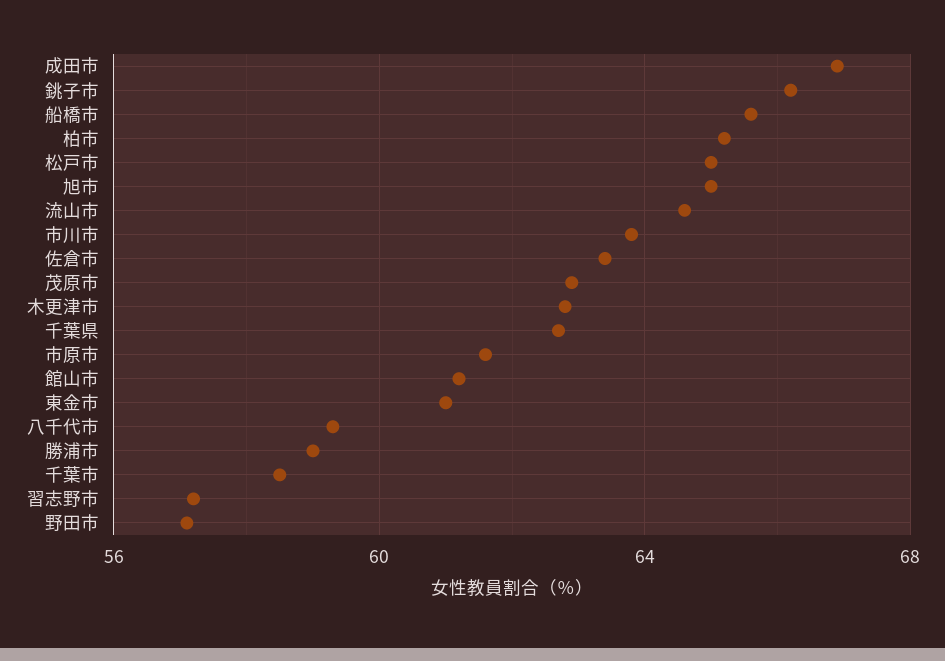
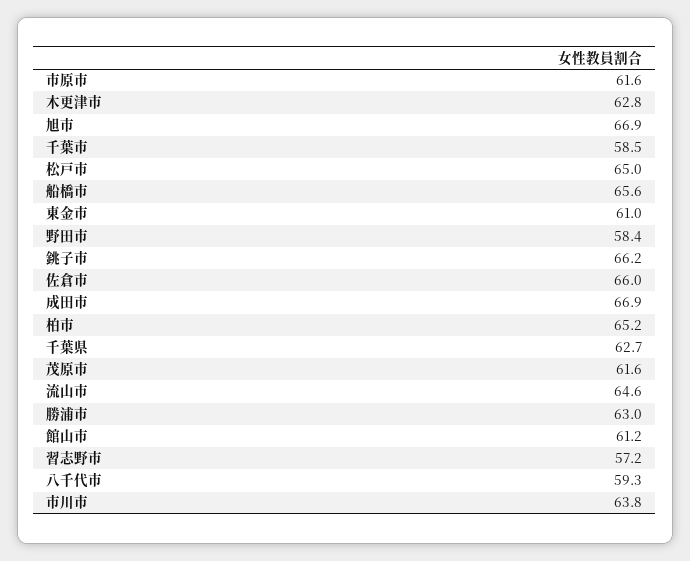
  {
    "成田市": 66.9,
    "銚子市": 66.2,
    "船橋市": 65.6,
    "柏市": 65.2,
    "松戸市": 65,
-   "旭市": 65,
+   "旭市": 66.9,
    "流山市": 64.6,
    "市川市": 63.8,
-   "佐倉市": 63.5,
+   "佐倉市": 66,
-   "茂原市": 63,
+   "茂原市": 61.6,
    "木更津市": 62.8,
    "千葉県": 62.7,
    "市原市": 61.6,
    "館山市": 61.2,
    "東金市": 61,
    "八千代市": 59.3,
-   "勝浦市": 59,
+   "勝浦市": 63,
    "千葉市": 58.5,
    "習志野市": 57.2,
-   "野田市": 57
+   "野田市": 58.4
  }

